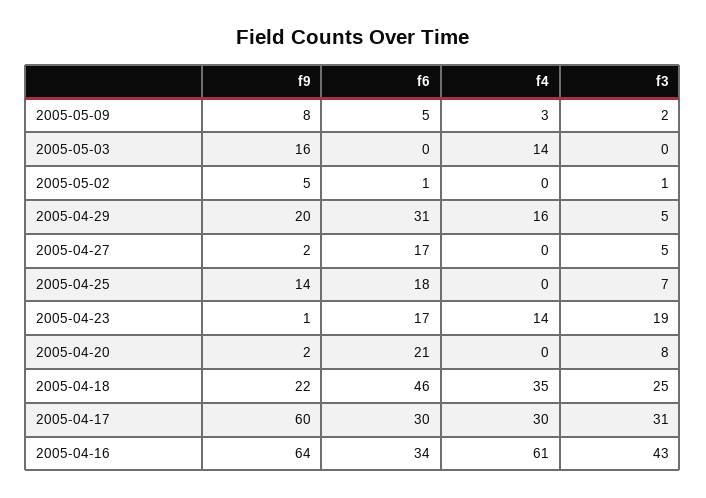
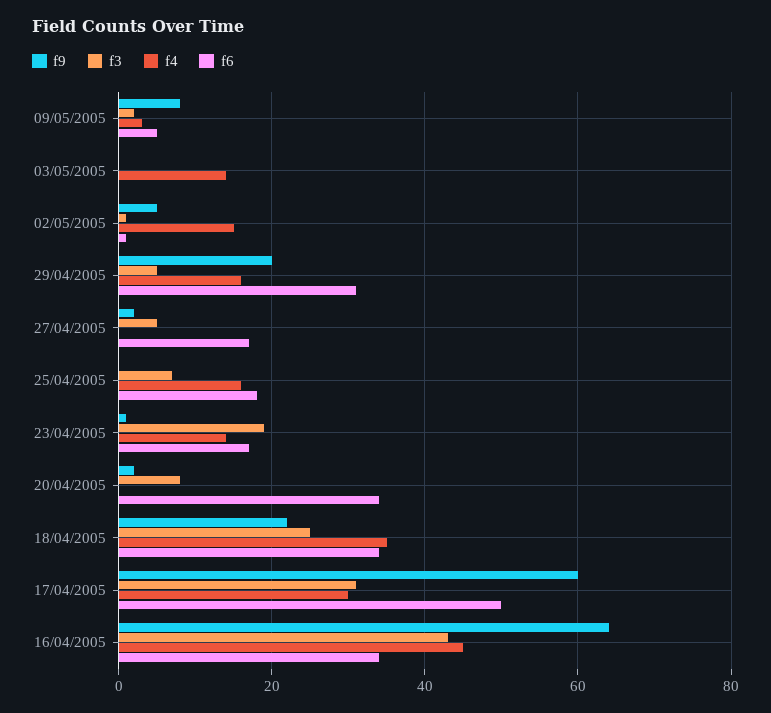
  {
    "f9": {
      "2005-05-09": 8,
-     "2005-05-03": 16,
+     "2005-05-03": 0,
      "2005-05-02": 5,
      "2005-04-29": 20,
      "2005-04-27": 2,
-     "2005-04-25": 14,
+     "2005-04-25": 0,
      "2005-04-23": 1,
      "2005-04-20": 2,
      "2005-04-18": 22,
      "2005-04-17": 60,
      "2005-04-16": 64
    },
    "f6": {
      "2005-05-09": 5,
      "2005-05-03": 0,
      "2005-05-02": 1,
      "2005-04-29": 31,
      "2005-04-27": 17,
      "2005-04-25": 18,
      "2005-04-23": 17,
-     "2005-04-20": 21,
+     "2005-04-20": 35,
-     "2005-04-18": 46,
+     "2005-04-18": 35,
-     "2005-04-17": 30,
+     "2005-04-17": 50,
      "2005-04-16": 34
    },
    "f4": {
      "2005-05-09": 3,
      "2005-05-03": 14,
-     "2005-05-02": 0,
+     "2005-05-02": 15,
      "2005-04-29": 16,
      "2005-04-27": 0,
-     "2005-04-25": 0,
+     "2005-04-25": 15,
      "2005-04-23": 14,
      "2005-04-20": 0,
      "2005-04-18": 35,
      "2005-04-17": 30,
-     "2005-04-16": 61
+     "2005-04-16": 45
    },
    "f3": {
      "2005-05-09": 2,
      "2005-05-03": 0,
      "2005-05-02": 1,
      "2005-04-29": 5,
      "2005-04-27": 5,
      "2005-04-25": 7,
      "2005-04-23": 19,
      "2005-04-20": 8,
      "2005-04-18": 25,
      "2005-04-17": 31,
      "2005-04-16": 43
    }
  }

